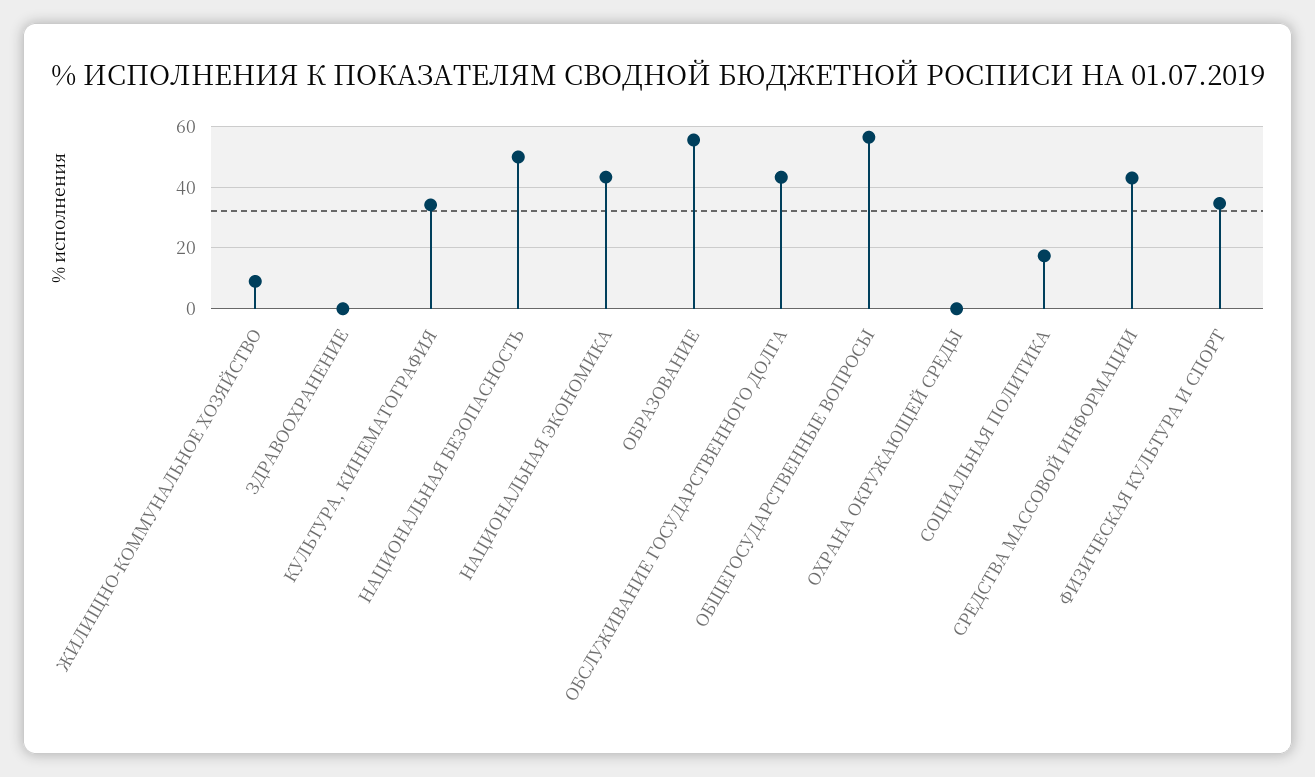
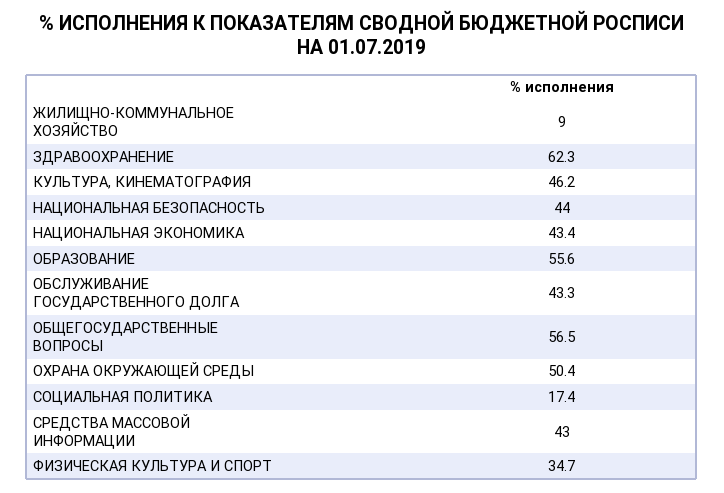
  {
    "ЖИЛИЩНО-КОММУНАЛЬНОЕ ХОЗЯЙСТВО": 9,
-   "ЗДРАВООХРАНЕНИЕ": 0,
+   "ЗДРАВООХРАНЕНИЕ": 62.3,
-   "КУЛЬТУРА, КИНЕМАТОГРАФИЯ": 34,
+   "КУЛЬТУРА, КИНЕМАТОГРАФИЯ": 46.2,
-   "НАЦИОНАЛЬНАЯ БЕЗОПАСНОСТЬ": 50,
+   "НАЦИОНАЛЬНАЯ БЕЗОПАСНОСТЬ": 44,
    "НАЦИОНАЛЬНАЯ ЭКОНОМИКА": 43.4,
    "ОБРАЗОВАНИЕ": 55.6,
    "ОБСЛУЖИВАНИЕ ГОСУДАРСТВЕННОГО ДОЛГА": 43.3,
    "ОБЩЕГОСУДАРСТВЕННЫЕ ВОПРОСЫ": 56.5,
-   "ОХРАНА ОКРУЖАЮЩЕЙ СРЕДЫ": 0,
+   "ОХРАНА ОКРУЖАЮЩЕЙ СРЕДЫ": 50.4,
    "СОЦИАЛЬНАЯ ПОЛИТИКА": 17.4,
    "СРЕДСТВА МАССОВОЙ ИНФОРМАЦИИ": 43,
    "ФИЗИЧЕСКАЯ КУЛЬТУРА И СПОРТ": 34.7
  }

